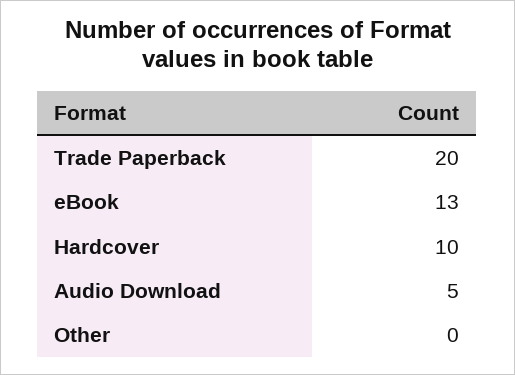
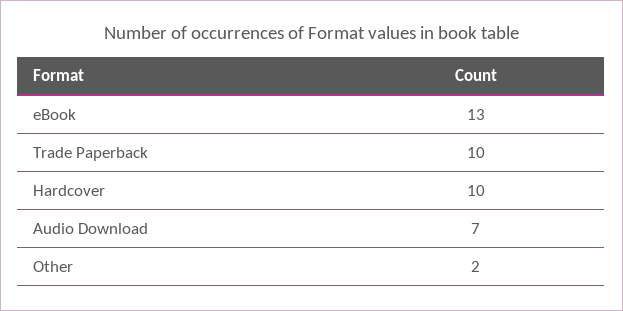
  {
-   "Trade Paperback": 20,
+   "Trade Paperback": 10,
    "eBook": 13,
    "Hardcover": 10,
-   "Audio Download": 5,
+   "Audio Download": 7,
-   "Other": 0
+   "Other": 2
  }

